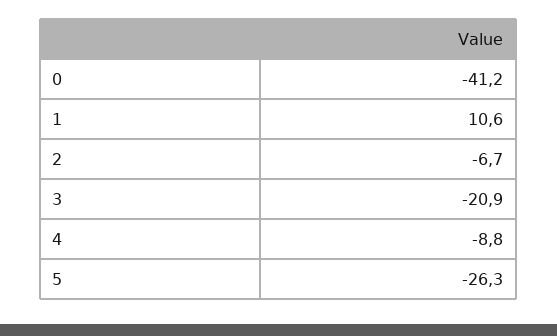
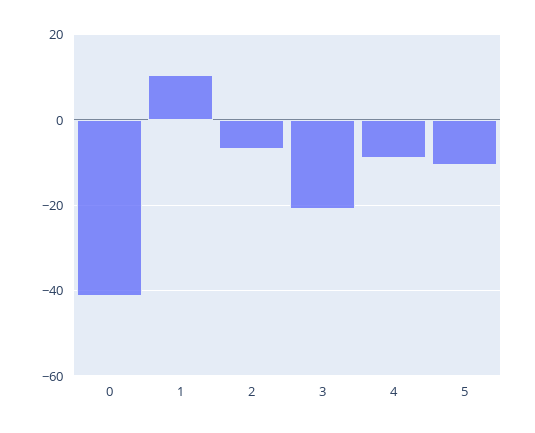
  {
    "0": -41.2,
    "1": 10.6,
    "2": -6.7,
    "3": -20.9,
    "4": -8.8,
-   "5": -26.3
+   "5": -10
  }

